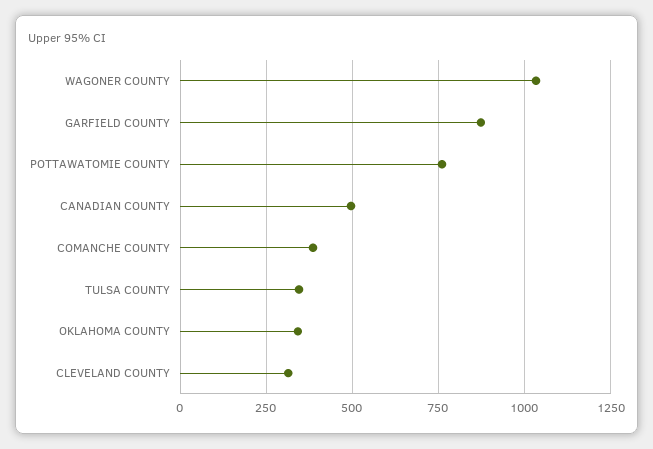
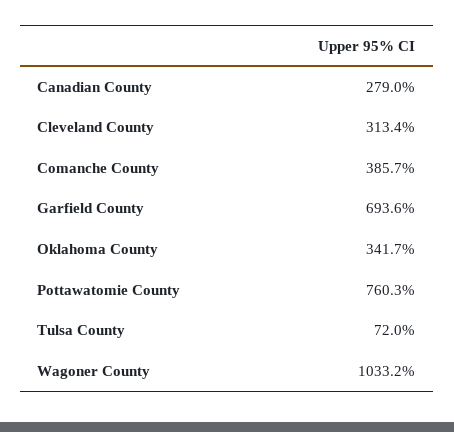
  {
    "WAGONER COUNTY": 1033.2,
-   "GARFIELD COUNTY": 875,
+   "GARFIELD COUNTY": 693.6,
    "POTTAWATOMIE COUNTY": 760.3,
-   "CANADIAN COUNTY": 500,
+   "CANADIAN COUNTY": 279,
    "COMANCHE COUNTY": 385.7,
-   "TULSA COUNTY": 350,
+   "TULSA COUNTY": 72,
    "OKLAHOMA COUNTY": 341.7,
    "CLEVELAND COUNTY": 313.4
  }

